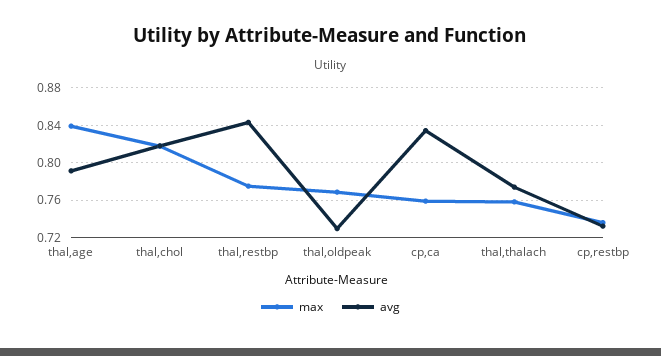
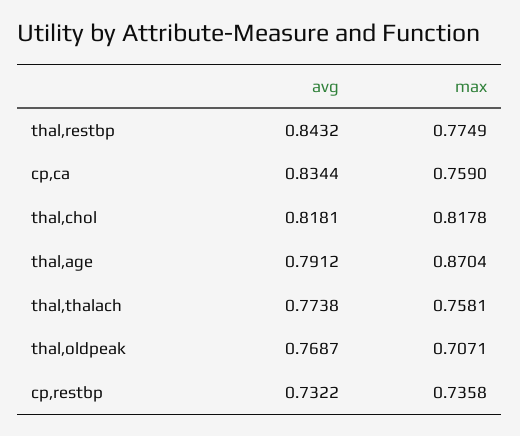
  {
    "max": {
-     "thal,age": 0.84,
+     "thal,age": 0.8704,
      "thal,chol": 0.8178,
      "thal,restbp": 0.7749,
-     "thal,oldpeak": 0.77,
+     "thal,oldpeak": 0.7071,
      "cp,ca": 0.759,
      "thal,thalach": 0.7581,
      "cp,restbp": 0.7358
    },
    "avg": {
      "thal,age": 0.7912,
      "thal,chol": 0.8181,
      "thal,restbp": 0.8432,
-     "thal,oldpeak": 0.73,
+     "thal,oldpeak": 0.7687,
      "cp,ca": 0.8344,
      "thal,thalach": 0.7738,
      "cp,restbp": 0.7322
    }
  }

